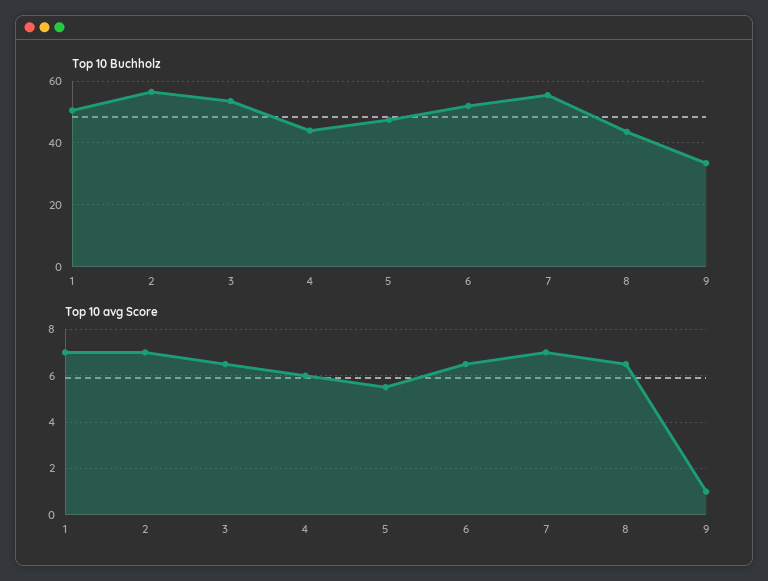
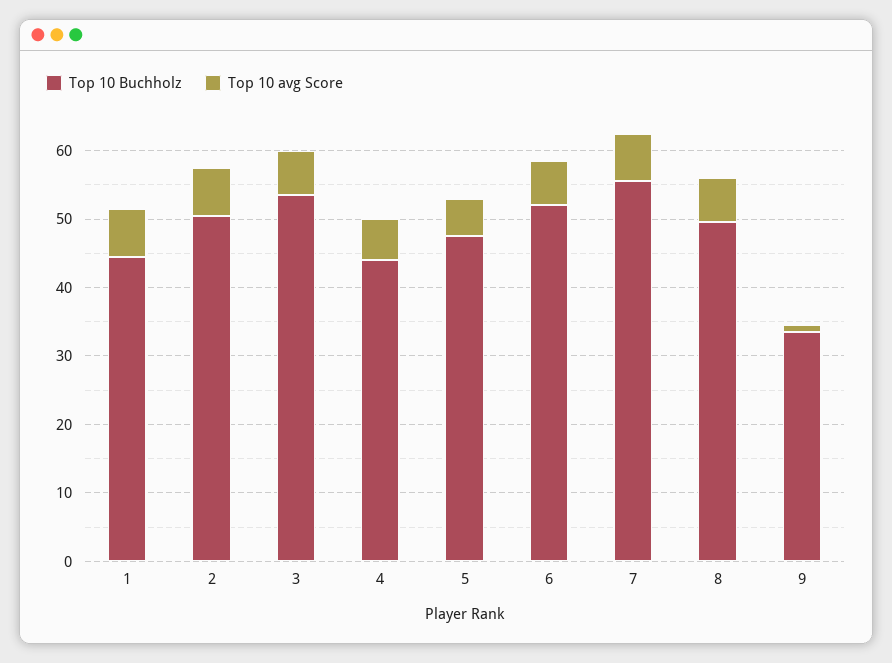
  {
    "Top 10 Buchholz": {
-     "1": 50,
+     "1": 44,
-     "2": 56,
+     "2": 50,
      "3": 54,
      "4": 44,
      "5": 48,
      "6": 52,
      "7": 56,
-     "8": 44,
+     "8": 50,
      "9": 34
    },
    "Top 10 avg Score": {
      "1": 7,
      "2": 7,
      "3": 6.5,
      "4": 6,
      "5": 5.5,
      "6": 6.5,
      "7": 7,
      "8": 6.5,
      "9": 1
    }
  }

